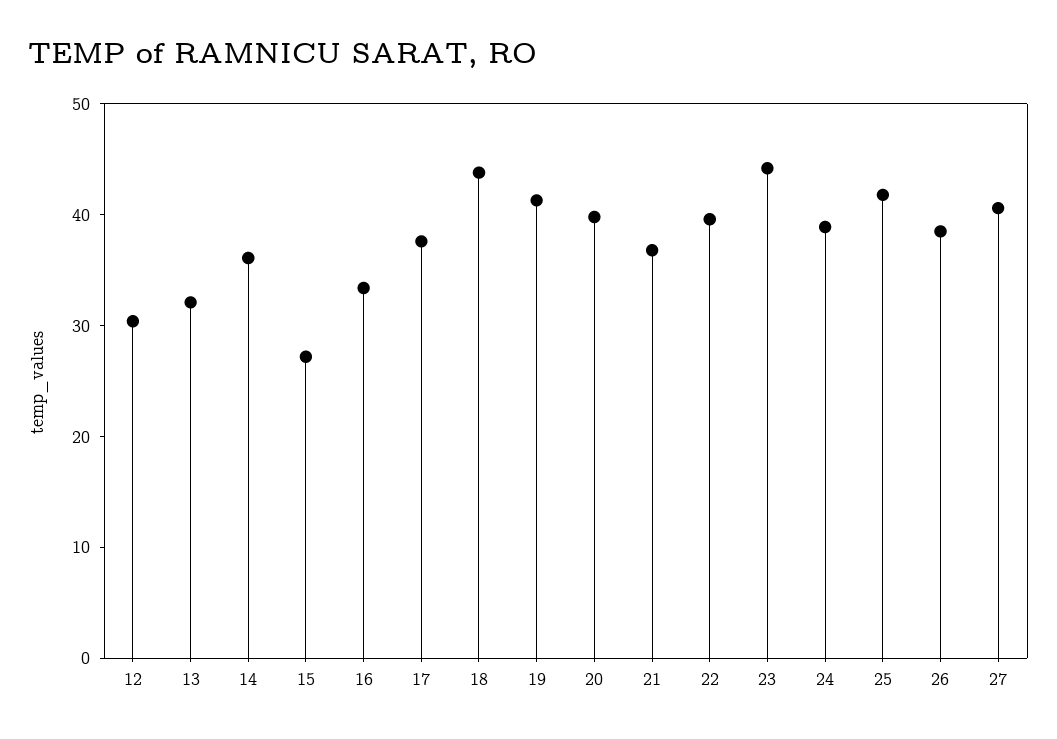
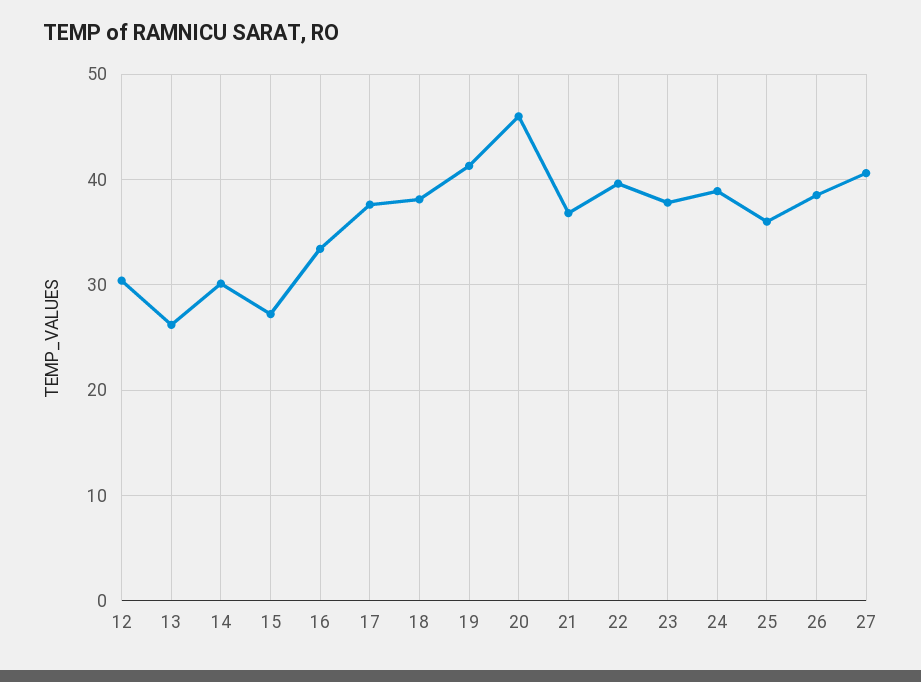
  {
    "12": 30,
-   "13": 32,
+   "13": 26,
-   "14": 36,
+   "14": 30,
    "15": 27,
    "16": 33,
    "17": 38,
-   "18": 44,
+   "18": 38,
    "19": 41,
-   "20": 40,
+   "20": 46,
    "21": 37,
    "22": 40,
-   "23": 44,
+   "23": 38,
    "24": 39,
-   "25": 42,
+   "25": 36,
    "26": 39,
    "27": 41
  }

